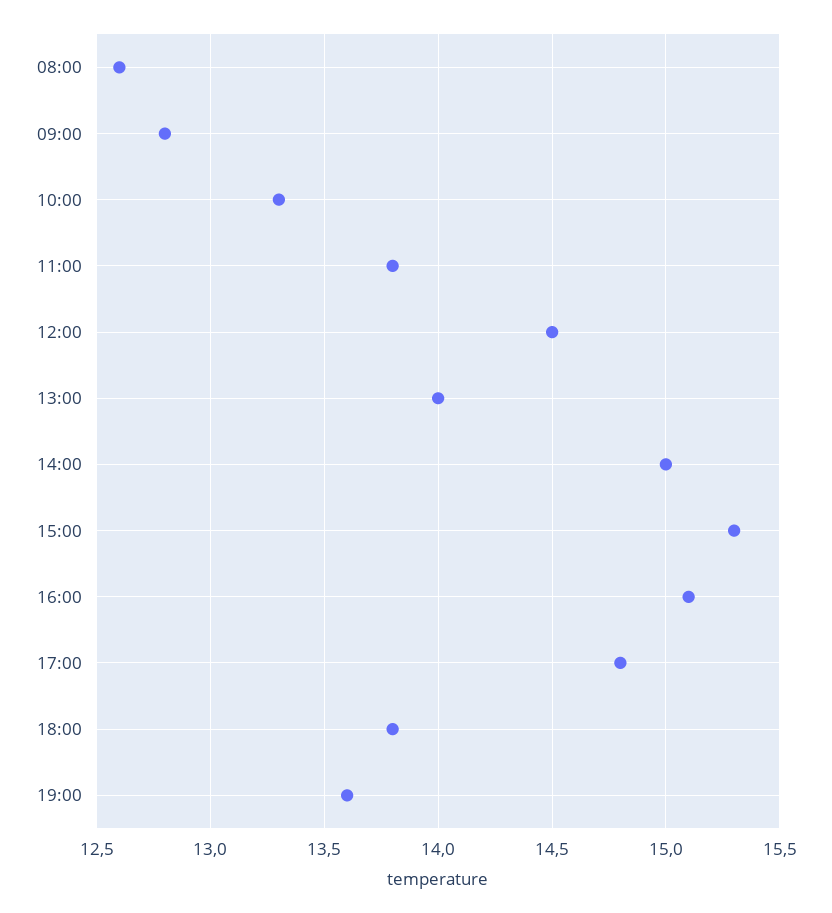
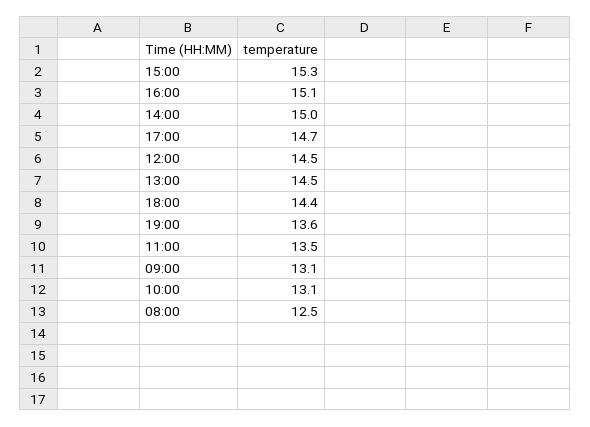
  {
-   "08:00": 12.6,
+   "08:00": 12.5,
-   "09:00": 12.8,
+   "09:00": 13.1,
-   "10:00": 13.3,
+   "10:00": 13.1,
-   "11:00": 13.8,
+   "11:00": 13.5,
    "12:00": 14.5,
-   "13:00": 14,
+   "13:00": 14.5,
    "14:00": 15,
    "15:00": 15.3,
    "16:00": 15.1,
-   "17:00": 14.8,
+   "17:00": 14.7,
-   "18:00": 13.8,
+   "18:00": 14.4,
    "19:00": 13.6
  }

